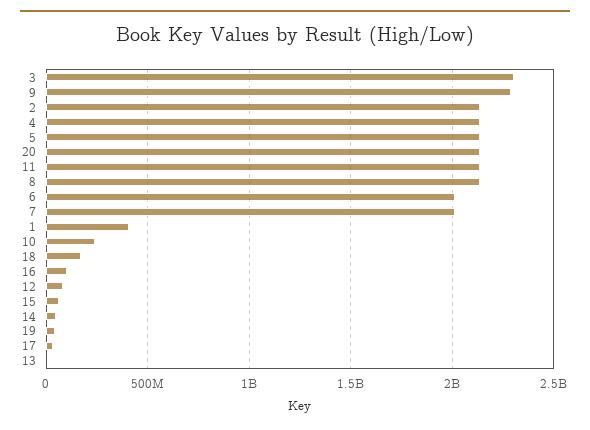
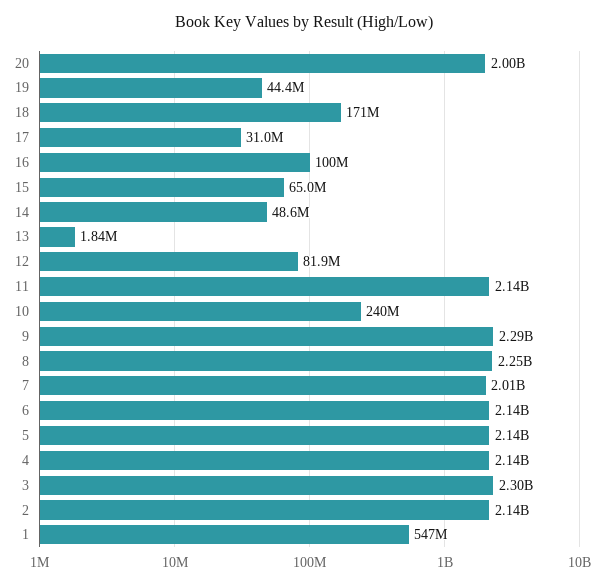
  {
    "3": 2300000000,
    "9": 2290000000,
    "2": 2140000000,
    "4": 2140000000,
    "5": 2140000000,
-   "20": 2150000000,
+   "20": 2000000000,
    "11": 2140000000,
-   "8": 2150000000,
+   "8": 2250000000,
-   "6": 2000000000,
+   "6": 2140000000,
    "7": 2010000000,
-   "1": 400000000,
+   "1": 547000000,
    "10": 240000000,
    "18": 171000000,
    "16": 100000000,
    "12": 81900000,
    "15": 65000000,
    "14": 48600000,
    "19": 44400000,
    "17": 31000000,
    "13": 1840000
  }

